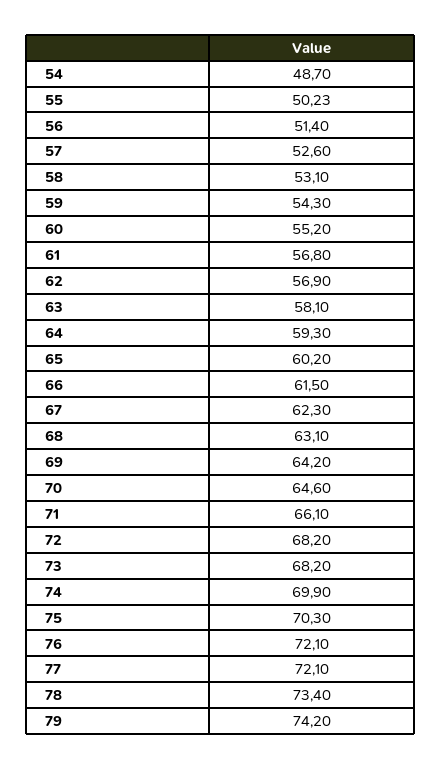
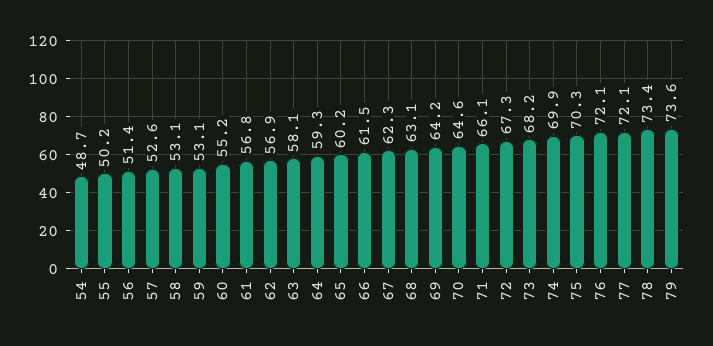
  {
    "54": 48.7,
    "55": 50.23,
    "56": 51.4,
    "57": 52.6,
    "58": 53.1,
-   "59": 54.3,
+   "59": 53.1,
    "60": 55.2,
    "61": 56.8,
    "62": 56.9,
    "63": 58.1,
    "64": 59.3,
    "65": 60.2,
    "66": 61.5,
    "67": 62.3,
    "68": 63.1,
    "69": 64.2,
    "70": 64.6,
    "71": 66.1,
-   "72": 68.2,
+   "72": 67.3,
    "73": 68.2,
    "74": 69.9,
    "75": 70.3,
    "76": 72.1,
    "77": 72.1,
    "78": 73.4,
-   "79": 74.2
+   "79": 73.6
  }

